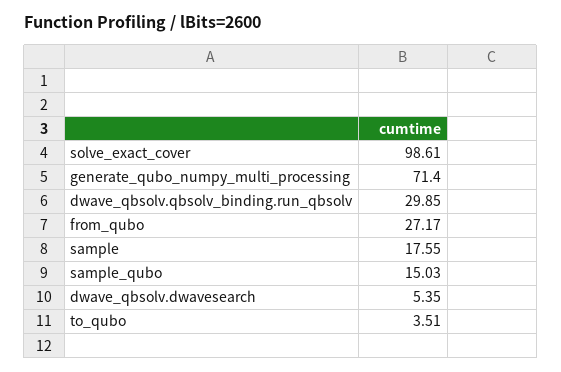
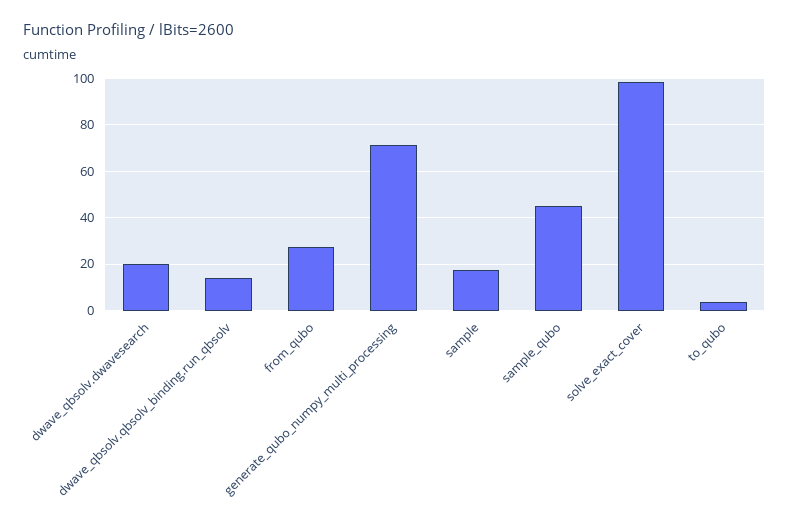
  {
    "solve_exact_cover": 98.61,
    "generate_qubo_numpy_multi_processing": 71.4,
-   "dwave_qbsolv.qbsolv_binding.run_qbsolv": 29.85,
+   "dwave_qbsolv.qbsolv_binding.run_qbsolv": 15,
    "from_qubo": 27.17,
    "sample": 17.55,
-   "sample_qubo": 15.03,
+   "sample_qubo": 45,
-   "dwave_qbsolv.dwavesearch": 5.35,
+   "dwave_qbsolv.dwavesearch": 20,
    "to_qubo": 3.51
  }

